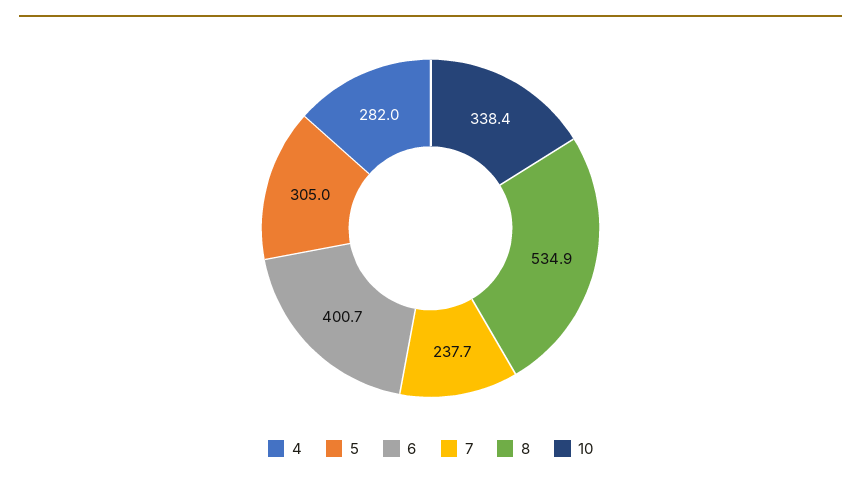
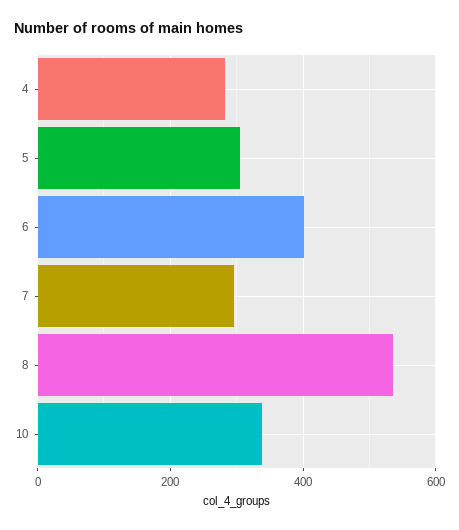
  {
    "4": 282,
    "5": 305,
    "6": 400.7,
-   "7": 237.7,
+   "7": 300,
    "8": 534.9,
    "10": 338.4
  }

